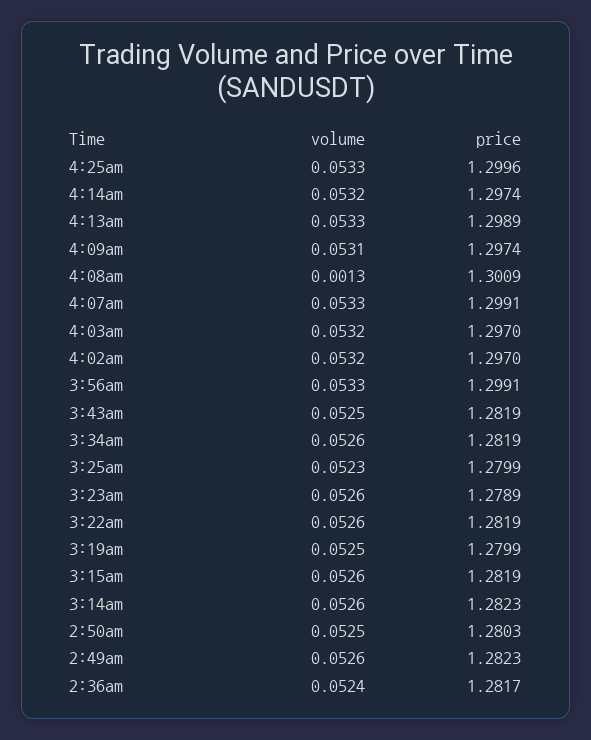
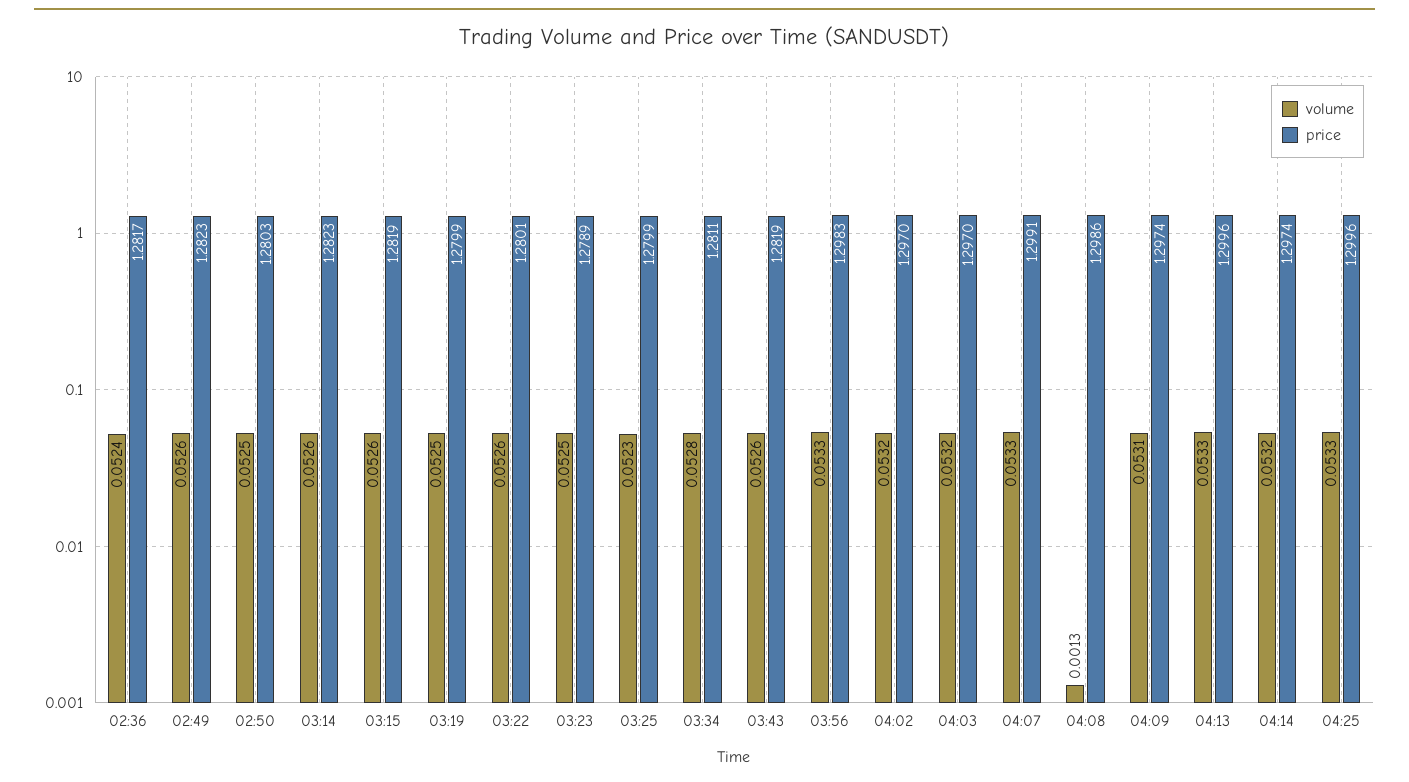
  {
    "volume": {
      "4:25am": 0.0533,
      "4:14am": 0.0532,
      "4:13am": 0.0533,
      "4:09am": 0.0531,
      "4:08am": 0.0013,
      "4:07am": 0.0533,
      "4:03am": 0.0532,
      "4:02am": 0.0532,
      "3:56am": 0.0533,
-     "3:43am": 0.0525,
+     "3:43am": 0.0526,
-     "3:34am": 0.0526,
+     "3:34am": 0.0528,
      "3:25am": 0.0523,
-     "3:23am": 0.0526,
+     "3:23am": 0.0525,
      "3:22am": 0.0526,
      "3:19am": 0.0525,
      "3:15am": 0.0526,
      "3:14am": 0.0526,
      "2:50am": 0.0525,
      "2:49am": 0.0526,
      "2:36am": 0.0524
    },
    "price": {
      "4:25am": 1.2996,
      "4:14am": 1.2974,
-     "4:13am": 1.2989,
+     "4:13am": 1.2996,
      "4:09am": 1.2974,
-     "4:08am": 1.3009,
+     "4:08am": 1.2986,
      "4:07am": 1.2991,
      "4:03am": 1.297,
      "4:02am": 1.297,
-     "3:56am": 1.2991,
+     "3:56am": 1.2983,
      "3:43am": 1.2819,
-     "3:34am": 1.2819,
+     "3:34am": 1.2811,
      "3:25am": 1.2799,
      "3:23am": 1.2789,
-     "3:22am": 1.2819,
+     "3:22am": 1.2801,
      "3:19am": 1.2799,
      "3:15am": 1.2819,
      "3:14am": 1.2823,
      "2:50am": 1.2803,
      "2:49am": 1.2823,
      "2:36am": 1.2817
    }
  }

